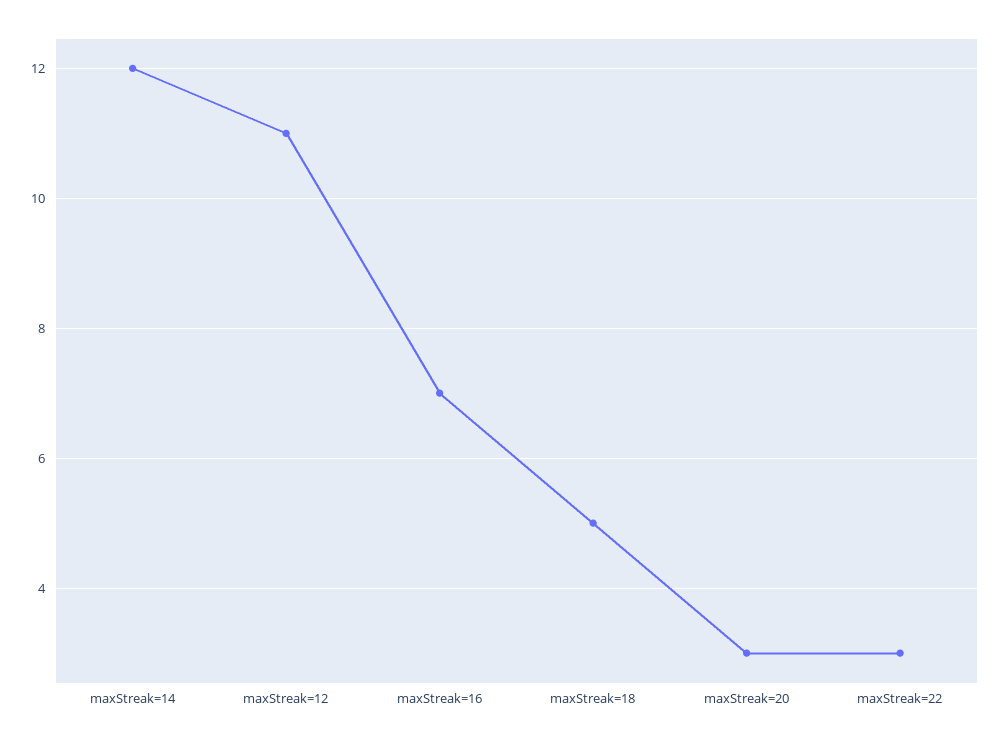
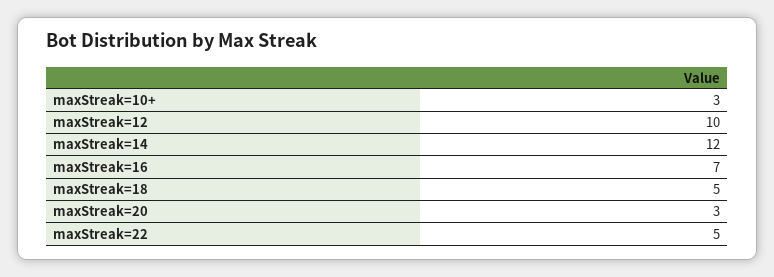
  {
    "maxStreak=14": 12,
-   "maxStreak=12": 11,
+   "maxStreak=12": 10,
    "maxStreak=16": 7,
    "maxStreak=18": 5,
    "maxStreak=20": 3,
-   "maxStreak=22": 3
+   "maxStreak=22": 5,
+   "maxStreak=10+": 3
  }

